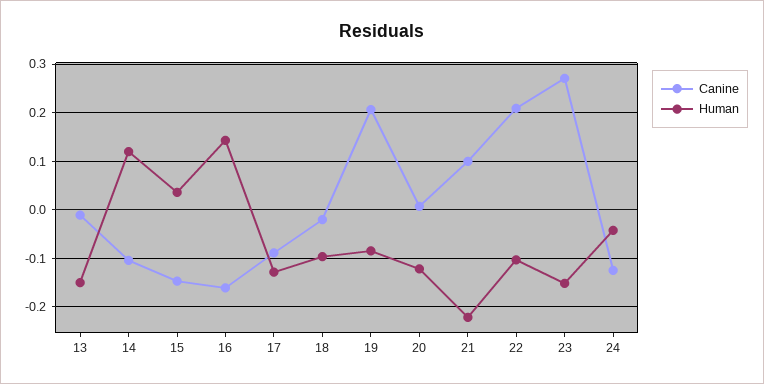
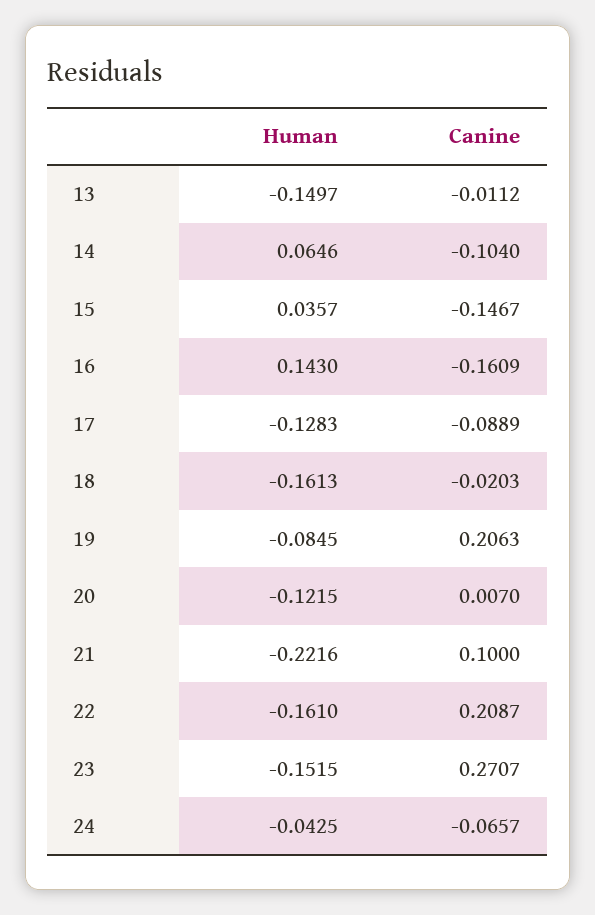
  {
    "Canine": {
      "13": -0.0112,
      "14": -0.104,
      "15": -0.1467,
      "16": -0.1609,
      "17": -0.0889,
      "18": -0.0203,
      "19": 0.2063,
      "20": 0.007,
      "21": 0.1,
      "22": 0.2087,
      "23": 0.2707,
-     "24": -0.12
+     "24": -0.0657
    },
    "Human": {
      "13": -0.1497,
-     "14": 0.12,
+     "14": 0.0646,
      "15": 0.0357,
      "16": 0.143,
      "17": -0.1283,
-     "18": -0.1,
+     "18": -0.1613,
      "19": -0.0845,
      "20": -0.1215,
      "21": -0.2216,
-     "22": -0.1,
+     "22": -0.161,
      "23": -0.1515,
      "24": -0.0425
    }
  }

